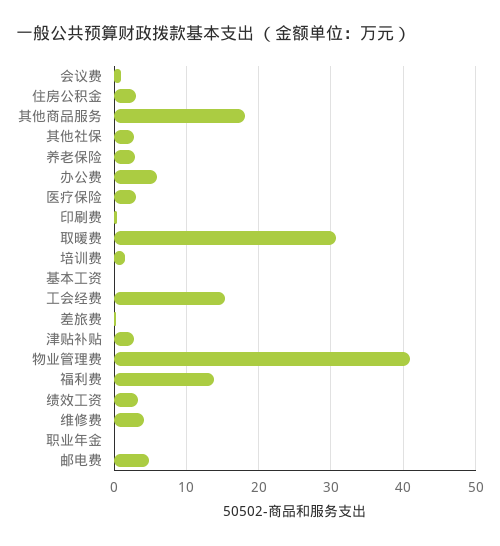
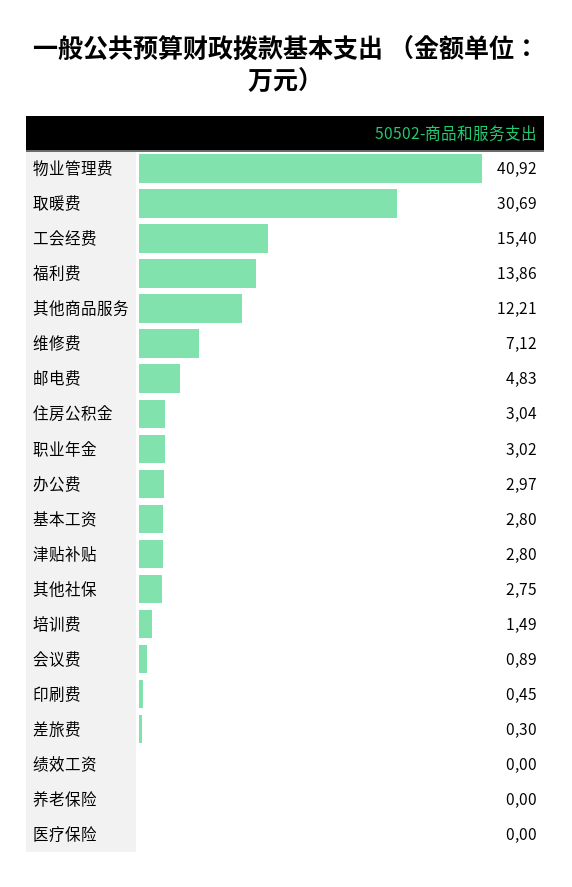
  {
    "会议费": 0.89,
    "住房公积金": 3.04,
-   "其他商品服务": 18,
+   "其他商品服务": 12.21,
    "其他社保": 2.75,
-   "养老保险": 3,
+   "养老保险": 0,
-   "办公费": 6,
+   "办公费": 2.97,
-   "医疗保险": 3,
+   "医疗保险": 0,
    "印刷费": 0.45,
    "取暖费": 30.69,
    "培训费": 1.49,
-   "基本工资": 0,
+   "基本工资": 2.8,
    "工会经费": 15.4,
    "差旅费": 0.3,
    "津贴补贴": 2.8,
    "物业管理费": 40.92,
    "福利费": 13.86,
-   "绩效工资": 3,
+   "绩效工资": 0,
-   "维修费": 4,
+   "维修费": 7.12,
-   "职业年金": 0,
+   "职业年金": 3.02,
    "邮电费": 4.83
  }

